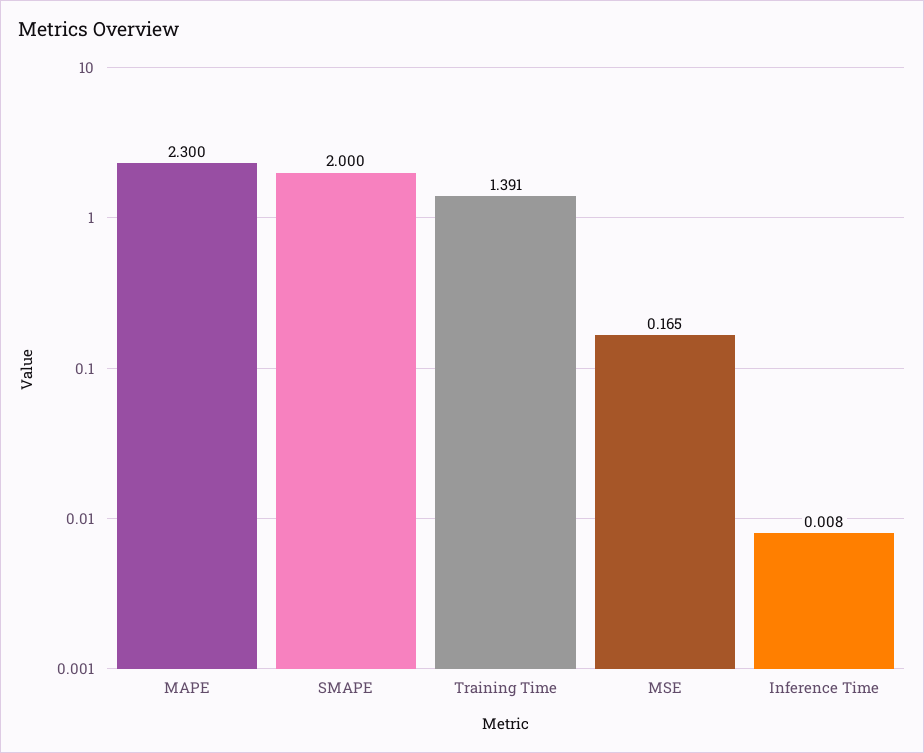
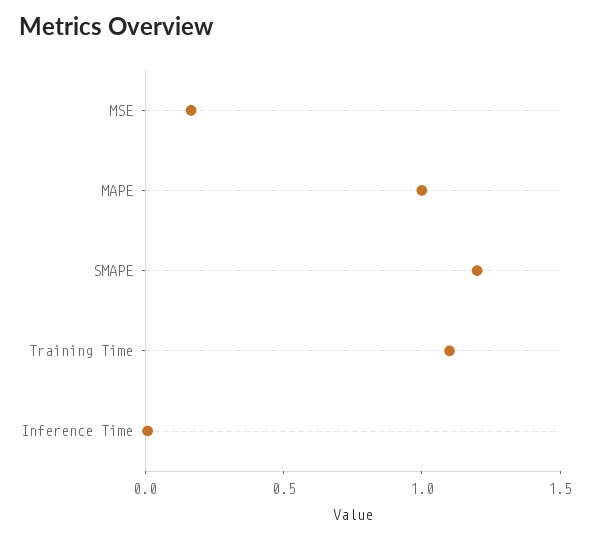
  {
-   "MAPE": 2.3,
+   "MAPE": 1,
-   "SMAPE": 2,
+   "SMAPE": 1.2,
-   "Training Time": 1.391,
+   "Training Time": 1.1,
    "MSE": 0.165,
    "Inference Time": 0.008
  }

